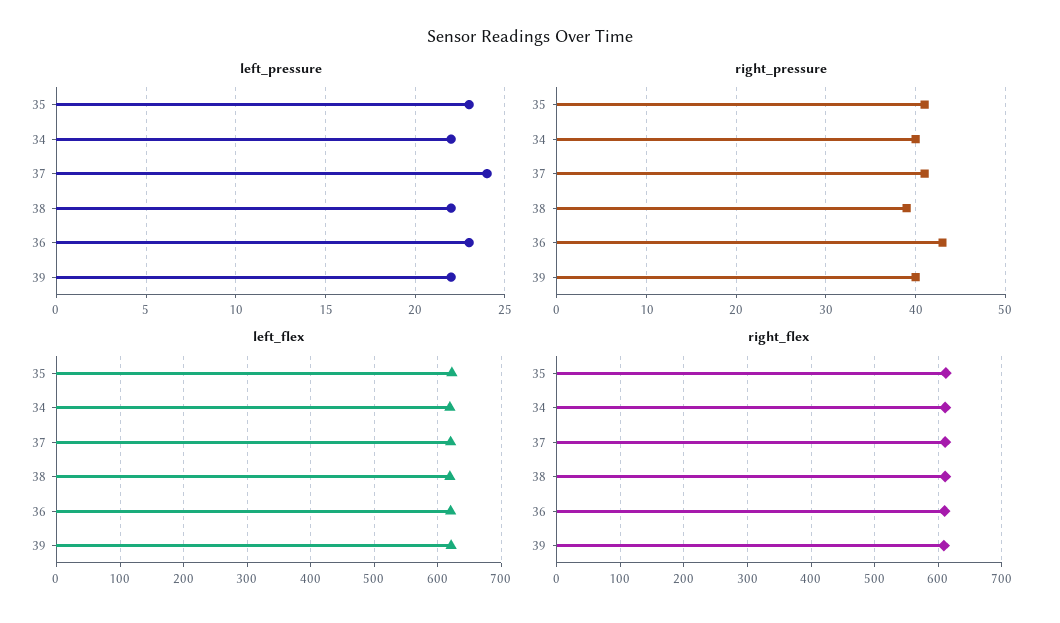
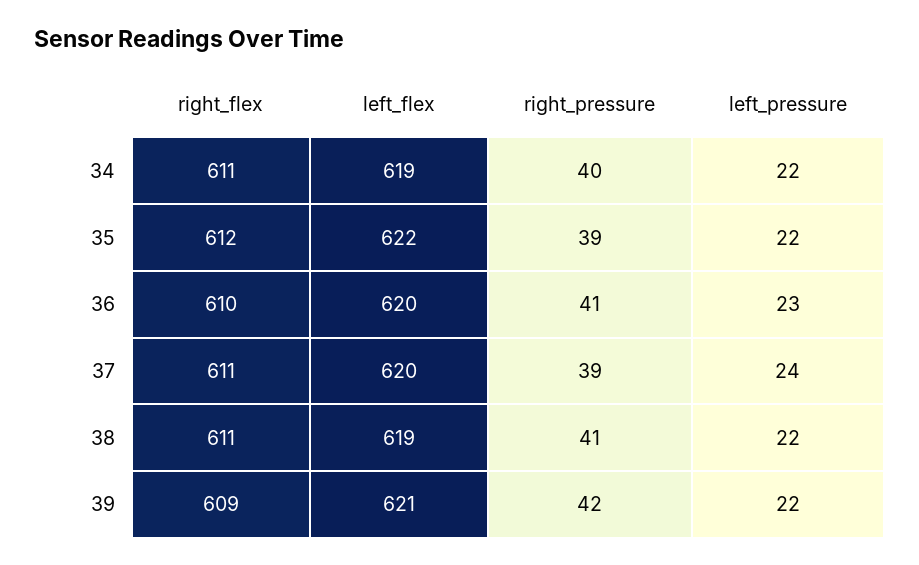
  {
    "left_pressure": {
-     "35": 23,
+     "35": 22,
      "34": 22,
      "37": 24,
      "38": 22,
      "36": 23,
      "39": 22
    },
    "right_pressure": {
-     "35": 41,
+     "35": 39,
      "34": 40,
-     "37": 41,
+     "37": 39,
-     "38": 39,
+     "38": 41,
-     "36": 43,
+     "36": 41,
-     "39": 40
+     "39": 42
    },
    "left_flex": {
      "35": 622,
      "34": 619,
      "37": 620,
      "38": 619,
      "36": 620,
      "39": 621
    },
    "right_flex": {
      "35": 612,
      "34": 611,
      "37": 611,
      "38": 611,
      "36": 610,
      "39": 609
    }
  }

